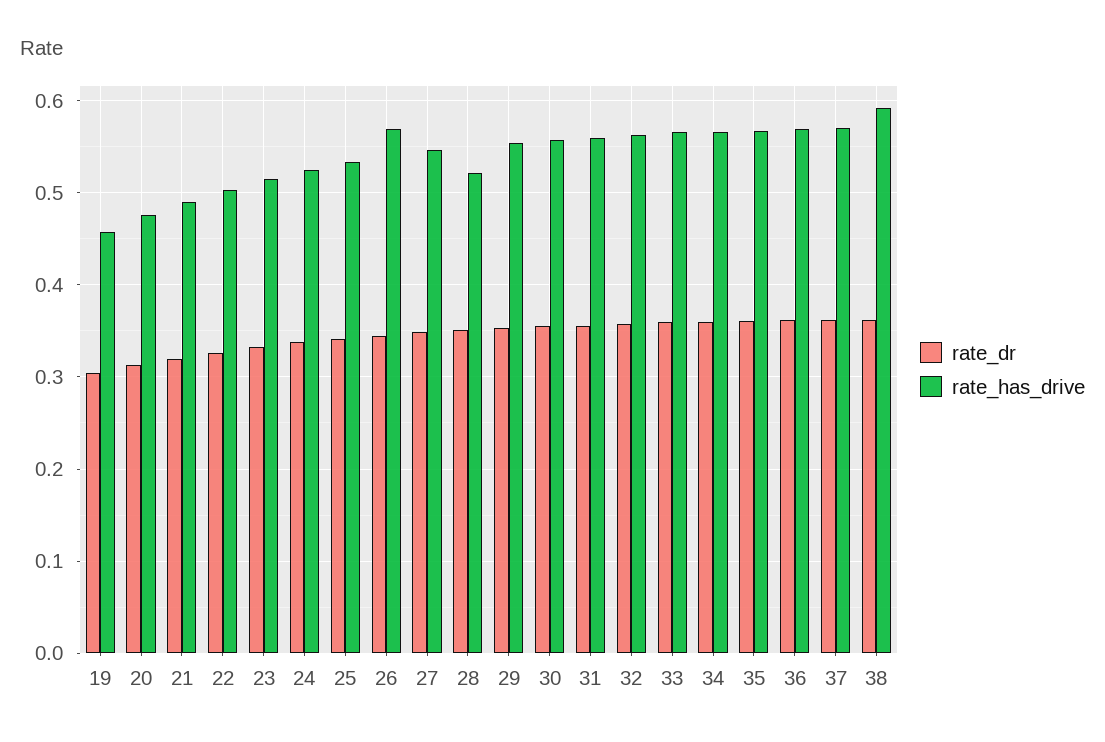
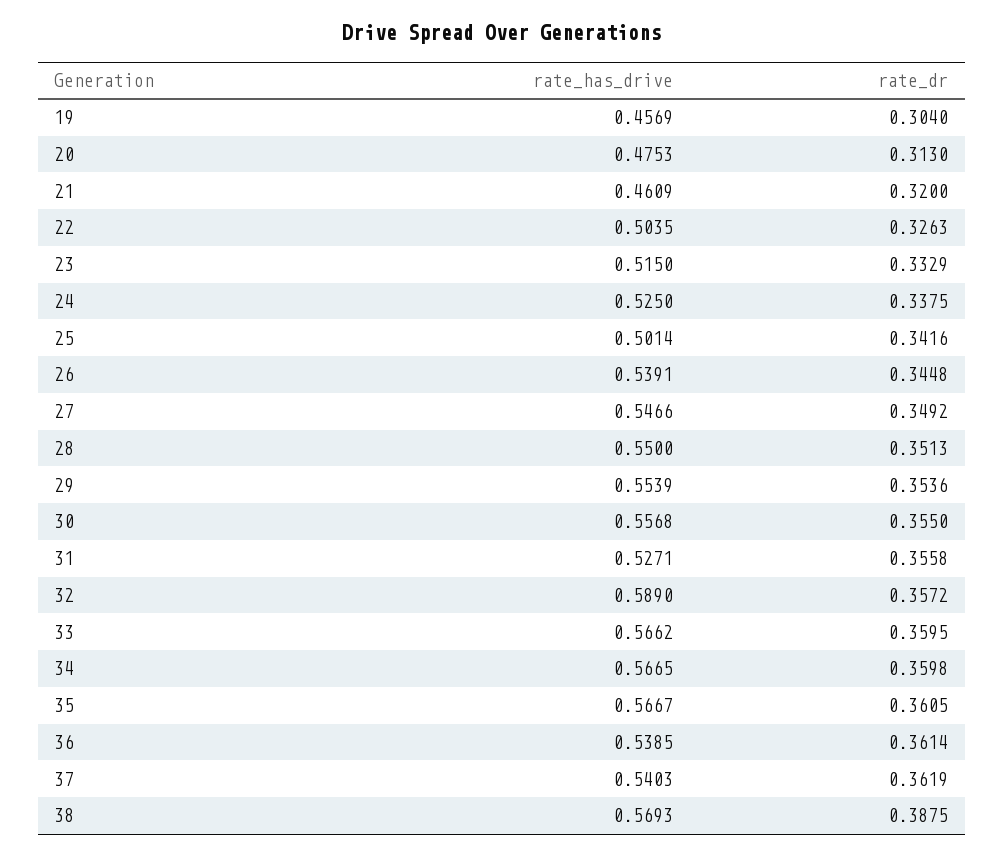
  {
    "rate_dr": {
      "19": 0.304,
      "20": 0.313,
      "21": 0.32,
      "22": 0.3263,
      "23": 0.3329,
      "24": 0.3375,
      "25": 0.3416,
      "26": 0.3448,
      "27": 0.3492,
      "28": 0.3513,
      "29": 0.3536,
      "30": 0.355,
      "31": 0.3558,
      "32": 0.3572,
      "33": 0.3595,
      "34": 0.3598,
      "35": 0.3605,
      "36": 0.3614,
      "37": 0.3619,
-     "38": 0.36
+     "38": 0.3875
    },
    "rate_has_drive": {
      "19": 0.4569,
      "20": 0.4753,
-     "21": 0.49,
+     "21": 0.4609,
      "22": 0.5035,
      "23": 0.515,
      "24": 0.525,
-     "25": 0.53,
+     "25": 0.5014,
-     "26": 0.57,
+     "26": 0.5391,
      "27": 0.5466,
-     "28": 0.52,
+     "28": 0.55,
      "29": 0.5539,
      "30": 0.5568,
-     "31": 0.56,
+     "31": 0.5271,
-     "32": 0.56,
+     "32": 0.589,
      "33": 0.5662,
      "34": 0.5665,
      "35": 0.5667,
-     "36": 0.57,
+     "36": 0.5385,
-     "37": 0.57,
+     "37": 0.5403,
-     "38": 0.59
+     "38": 0.5693
    }
  }

